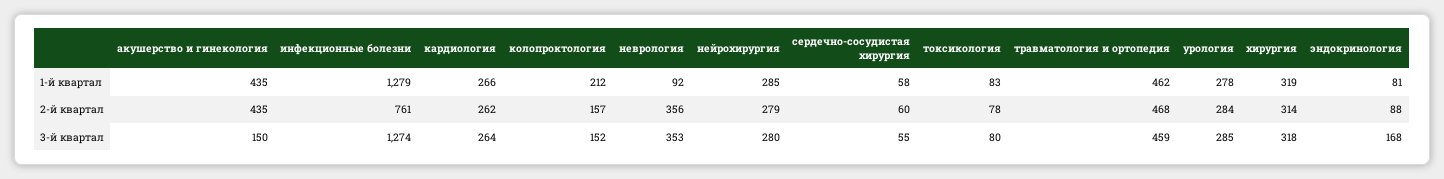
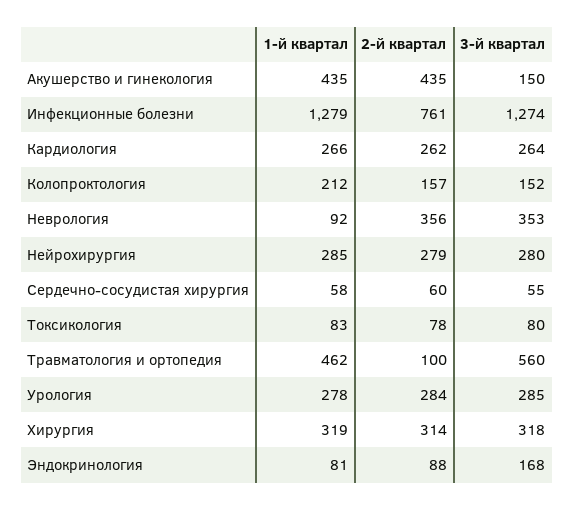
  {
    "акушерство и гинекология": {
      "1-й квартал": 435,
      "2-й квартал": 435,
      "3-й квартал": 150
    },
    "инфекционные болезни": {
      "1-й квартал": 1279,
      "2-й квартал": 761,
      "3-й квартал": 1274
    },
    "кардиология": {
      "1-й квартал": 266,
      "2-й квартал": 262,
      "3-й квартал": 264
    },
    "колопроктология": {
      "1-й квартал": 212,
      "2-й квартал": 157,
      "3-й квартал": 152
    },
    "неврология": {
      "1-й квартал": 92,
      "2-й квартал": 356,
      "3-й квартал": 353
    },
    "нейрохирургия": {
      "1-й квартал": 285,
      "2-й квартал": 279,
      "3-й квартал": 280
    },
    "сердечно-сосудистая хирургия": {
      "1-й квартал": 58,
      "2-й квартал": 60,
      "3-й квартал": 55
    },
    "токсикология": {
      "1-й квартал": 83,
      "2-й квартал": 78,
      "3-й квартал": 80
    },
    "травматология и ортопедия": {
      "1-й квартал": 462,
-     "2-й квартал": 468,
+     "2-й квартал": 100,
-     "3-й квартал": 459
+     "3-й квартал": 560
    },
    "урология": {
      "1-й квартал": 278,
      "2-й квартал": 284,
      "3-й квартал": 285
    },
    "хирургия": {
      "1-й квартал": 319,
      "2-й квартал": 314,
      "3-й квартал": 318
    },
    "эндокринология": {
      "1-й квартал": 81,
      "2-й квартал": 88,
      "3-й квартал": 168
    }
  }

